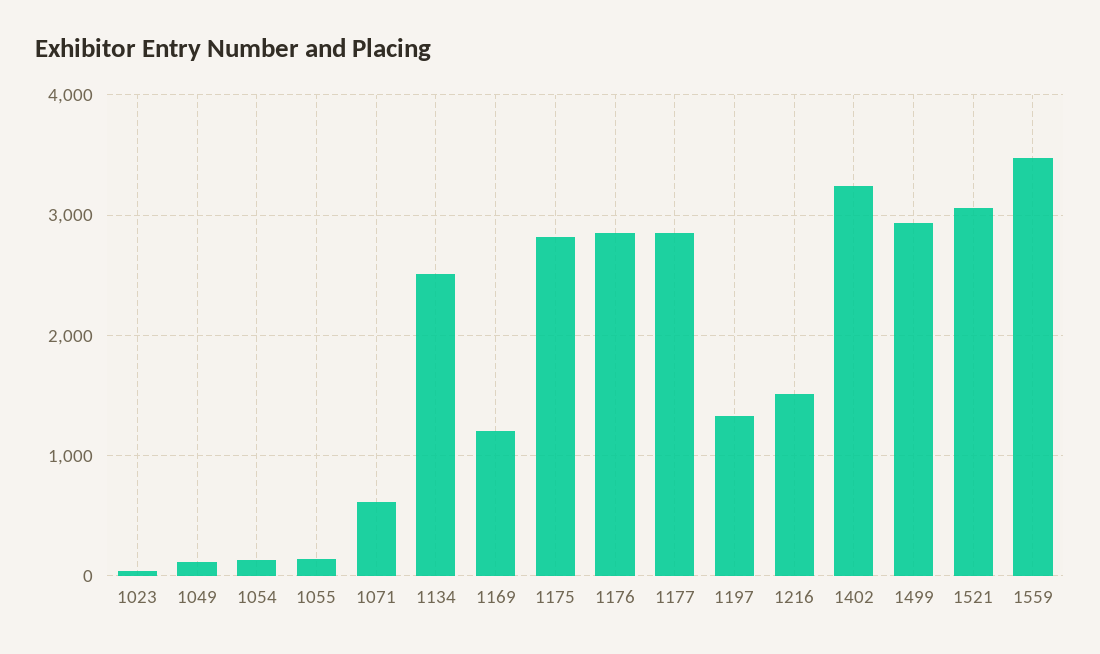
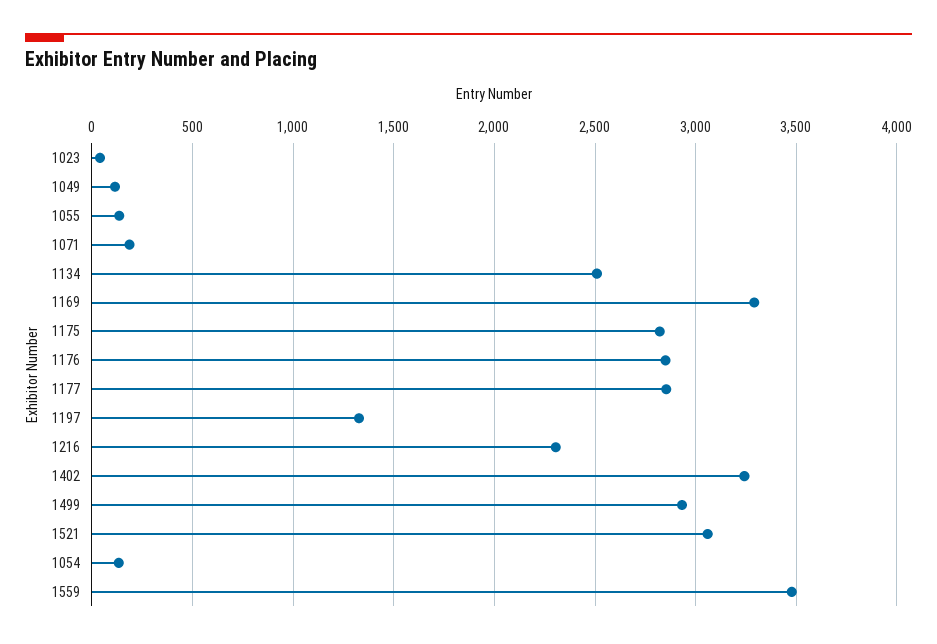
  {
    "1023": 50,
    "1049": 100,
    "1054": 150,
    "1055": 150,
-   "1071": 600,
+   "1071": 200,
    "1134": 2500,
-   "1169": 1200,
+   "1169": 3300,
    "1175": 2800,
    "1176": 2850,
    "1177": 2850,
    "1197": 1350,
-   "1216": 1500,
+   "1216": 2300,
    "1402": 3250,
    "1499": 2950,
    "1521": 3050,
    "1559": 3500
  }

